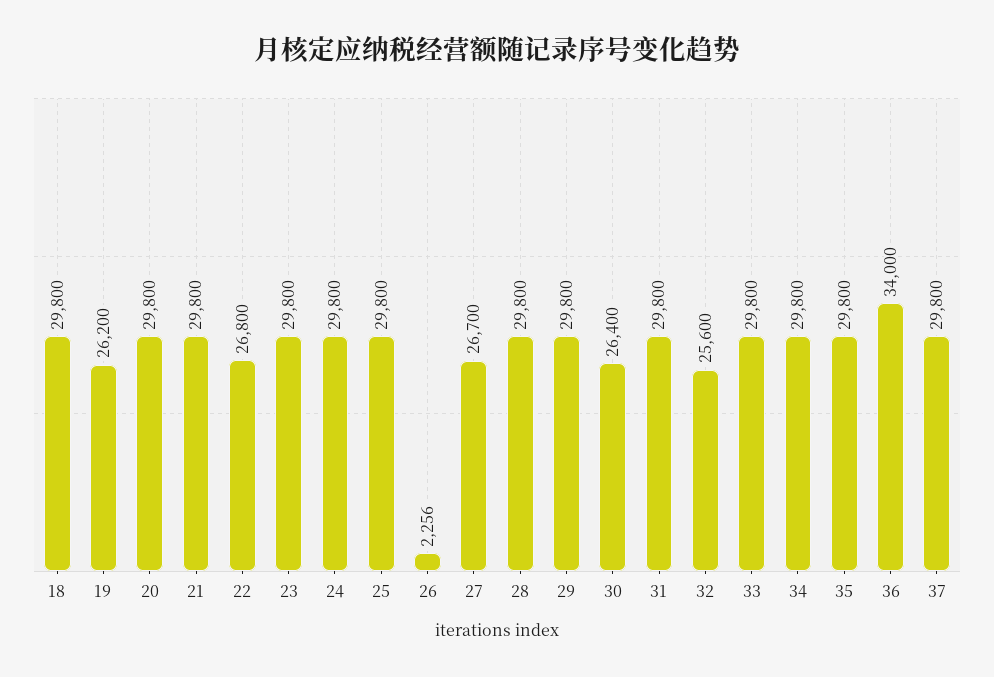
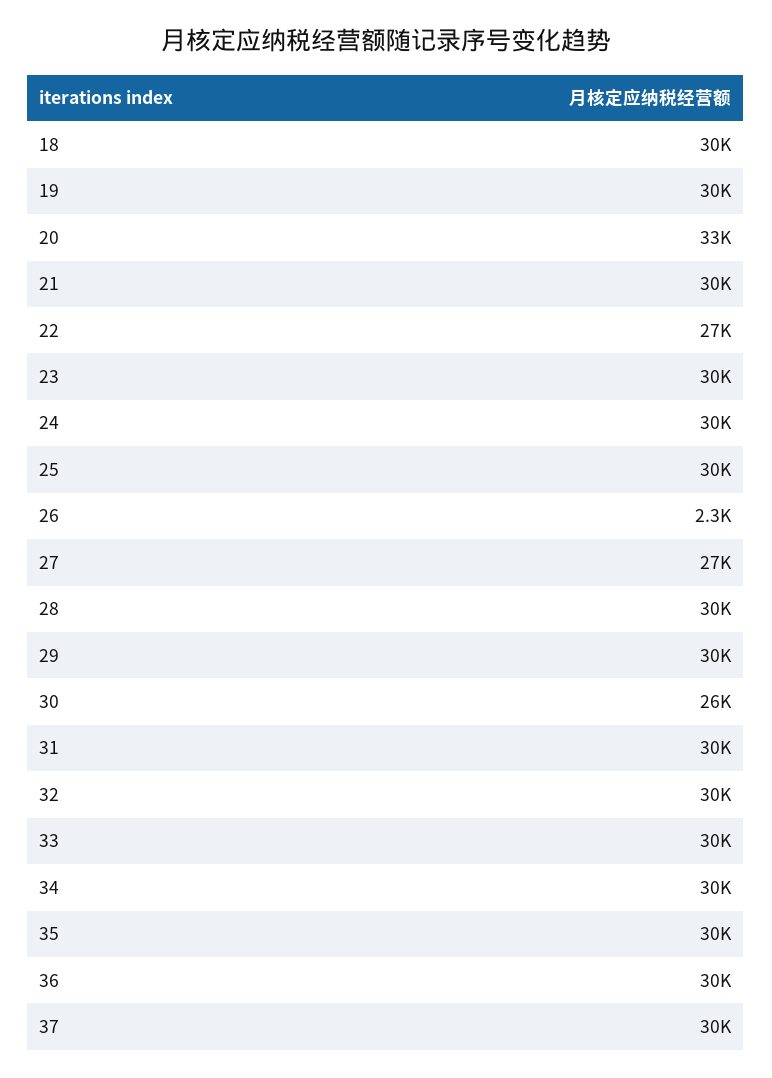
  {
    "18": 29800,
-   "19": 26200,
+   "19": 30000,
-   "20": 29800,
+   "20": 33000,
    "21": 29800,
    "22": 26800,
    "23": 29800,
    "24": 29800,
    "25": 29800,
    "26": 2256,
    "27": 26700,
    "28": 29800,
    "29": 29800,
    "30": 26400,
    "31": 29800,
-   "32": 25600,
+   "32": 30000,
    "33": 29800,
    "34": 29800,
    "35": 29800,
-   "36": 34000,
+   "36": 30000,
    "37": 29800
  }

